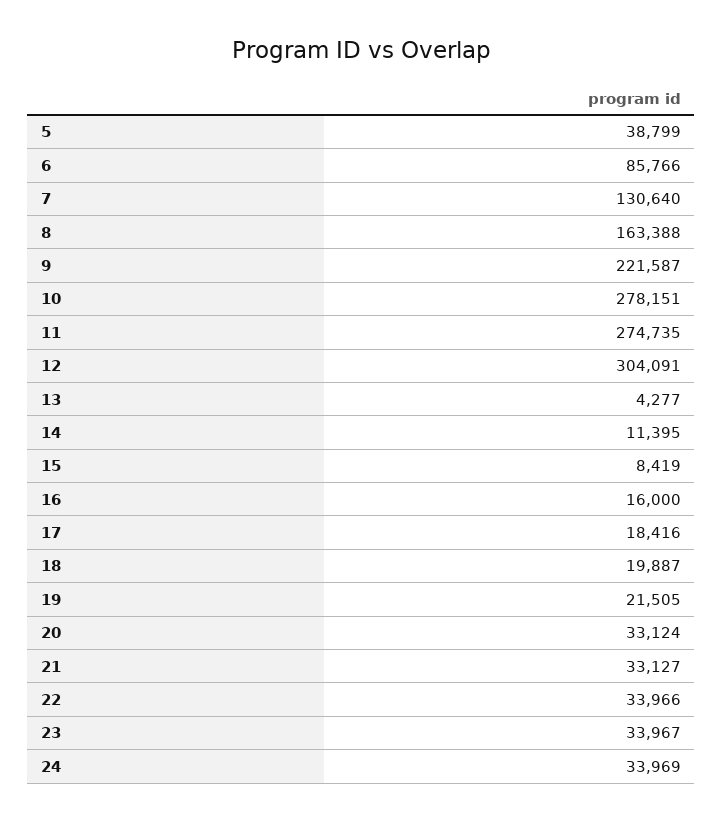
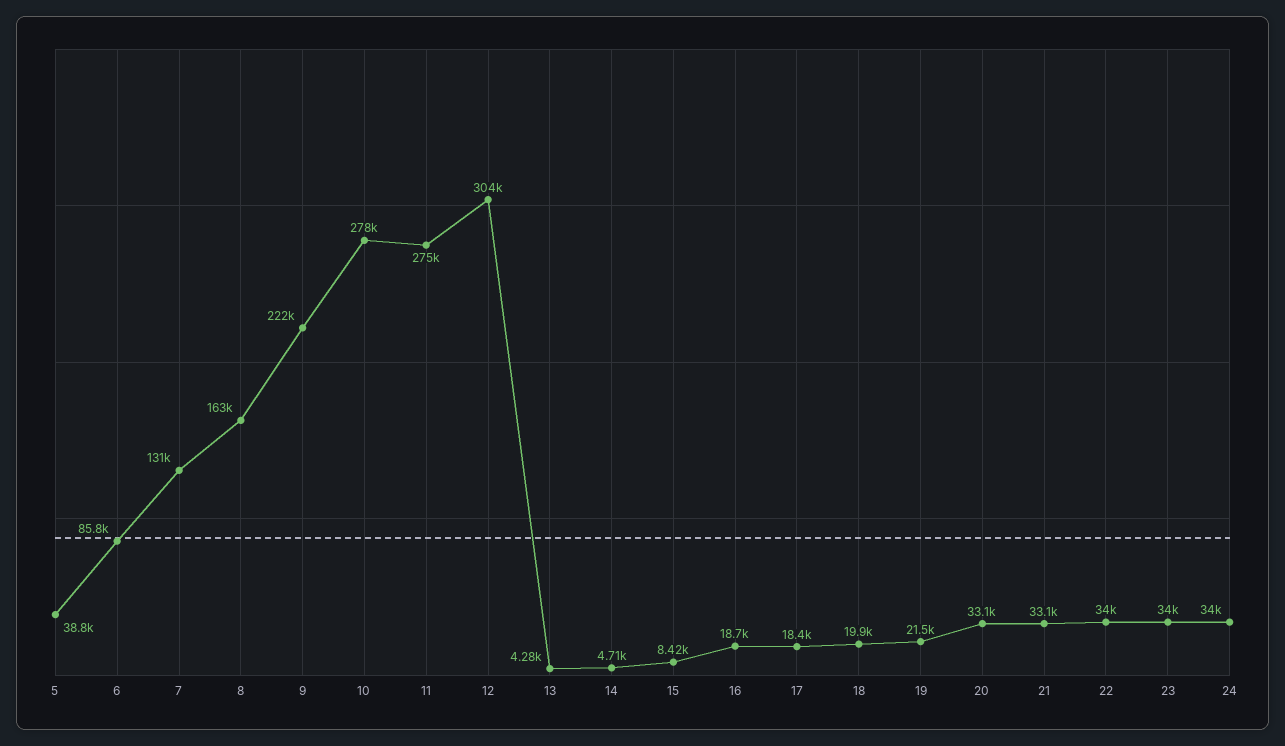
  {
    "5": 38799,
    "6": 85766,
    "7": 130640,
    "8": 163388,
    "9": 221587,
    "10": 278151,
    "11": 274735,
    "12": 304091,
    "13": 4277,
-   "14": 11395,
+   "14": 4710,
    "15": 8419,
-   "16": 16000,
+   "16": 18700,
    "17": 18416,
    "18": 19887,
    "19": 21505,
    "20": 33124,
    "21": 33127,
    "22": 33966,
    "23": 33967,
    "24": 33969
  }

